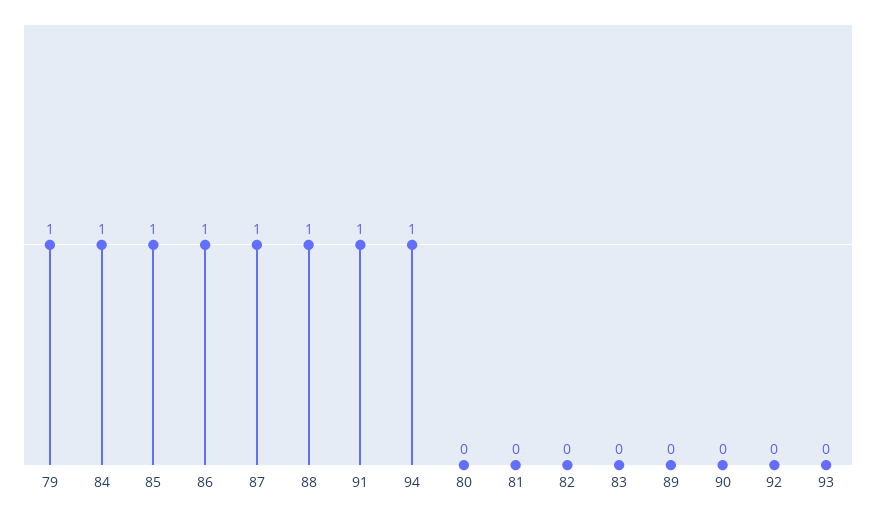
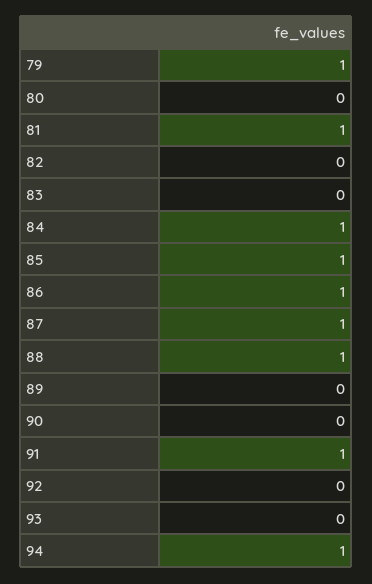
  {
    "79": 1,
    "84": 1,
    "85": 1,
    "86": 1,
    "87": 1,
    "88": 1,
    "91": 1,
    "94": 1,
    "80": 0,
-   "81": 0,
+   "81": 1,
    "82": 0,
    "83": 0,
    "89": 0,
    "90": 0,
    "92": 0,
    "93": 0
  }

